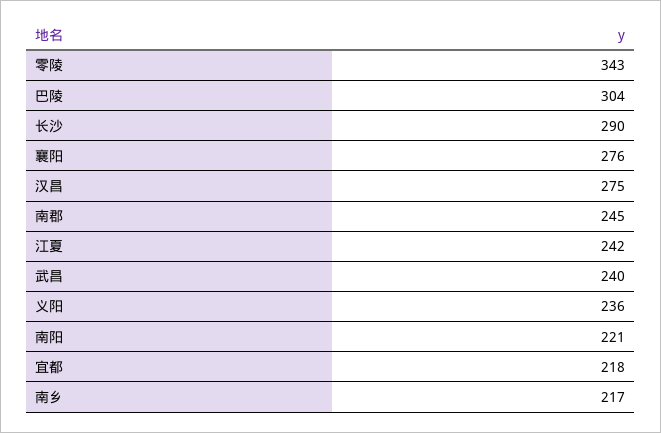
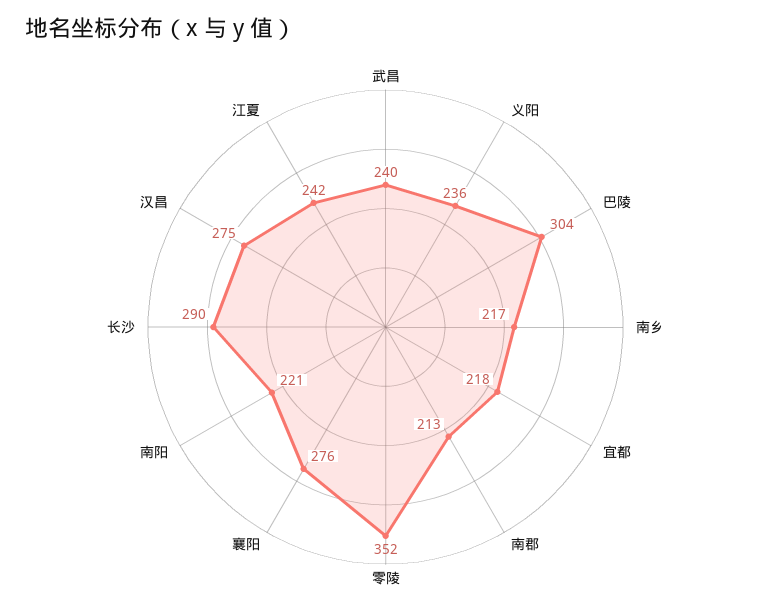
  {
-   "零陵": 343,
+   "零陵": 352,
    "巴陵": 304,
    "长沙": 290,
    "襄阳": 276,
    "汉昌": 275,
-   "南郡": 245,
+   "南郡": 213,
    "江夏": 242,
    "武昌": 240,
    "义阳": 236,
    "南阳": 221,
    "宜都": 218,
    "南乡": 217
  }

